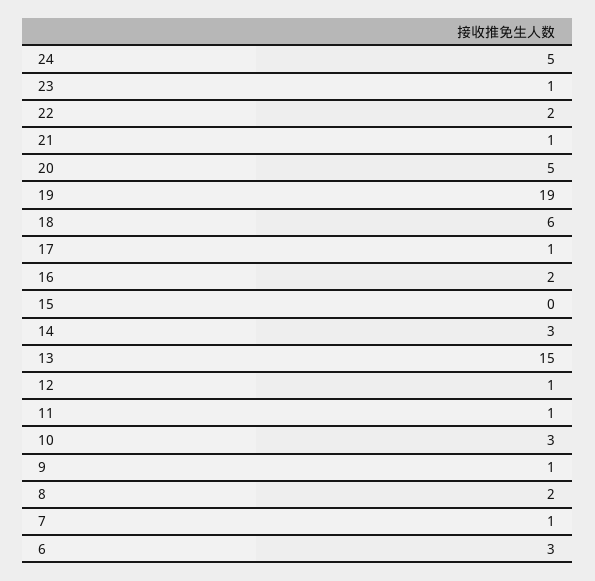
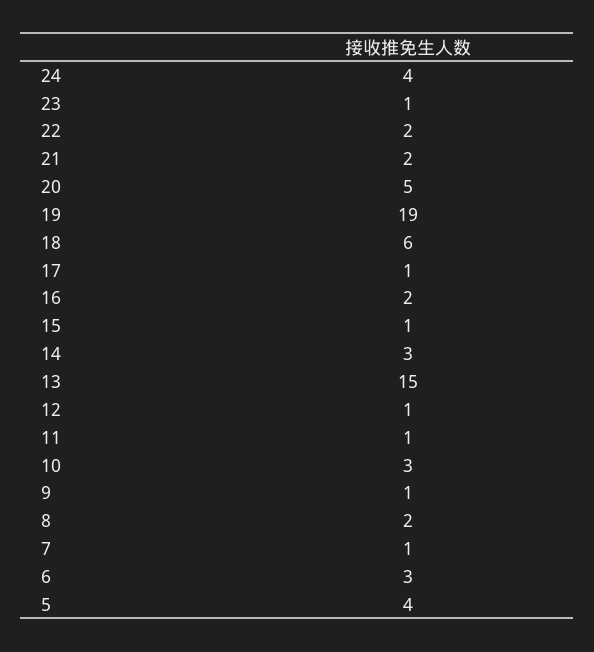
  {
-   "24": 5,
+   "24": 4,
    "23": 1,
    "22": 2,
-   "21": 1,
+   "21": 2,
    "20": 5,
    "19": 19,
    "18": 6,
    "17": 1,
    "16": 2,
-   "15": 0,
+   "15": 1,
    "14": 3,
    "13": 15,
    "12": 1,
    "11": 1,
    "10": 3,
    "9": 1,
    "8": 2,
    "7": 1,
-   "6": 3
+   "6": 3,
+   "5": 4
  }

